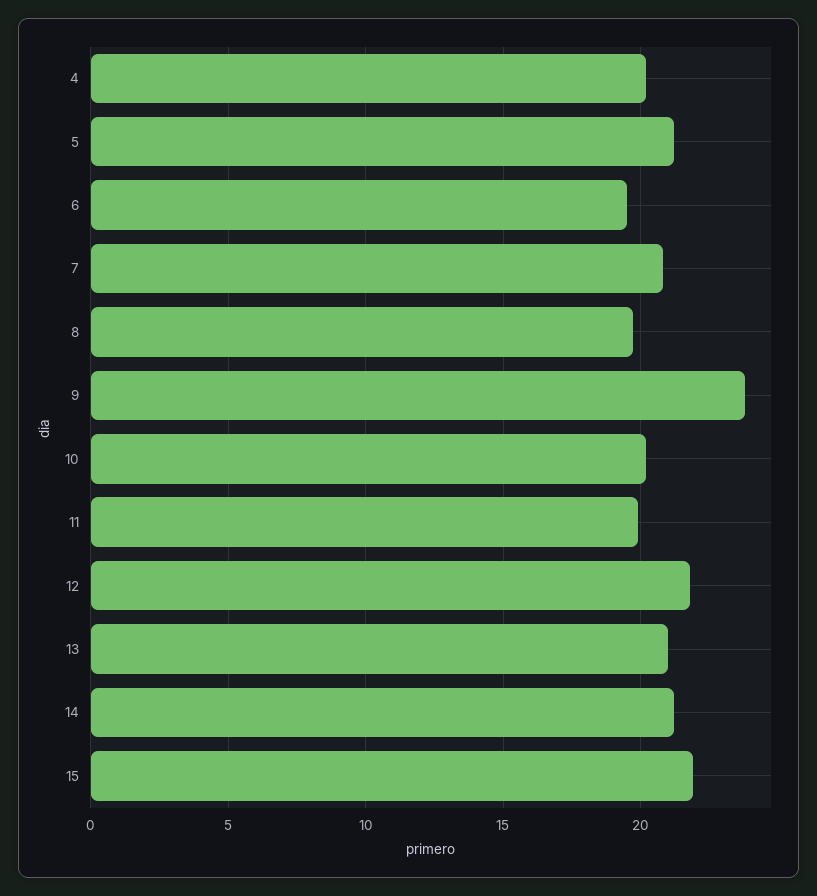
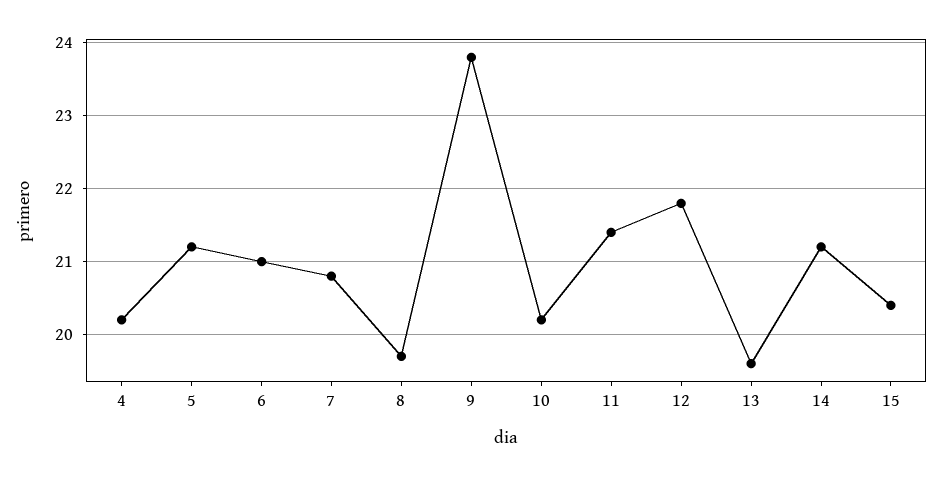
  {
    "4": 20.2,
    "5": 21.2,
-   "6": 19.5,
+   "6": 21,
    "7": 20.8,
    "8": 19.7,
    "9": 23.8,
    "10": 20.2,
-   "11": 20,
+   "11": 21.4,
    "12": 21.8,
-   "13": 21,
+   "13": 19.6,
    "14": 21.2,
-   "15": 22
+   "15": 20.4
  }

